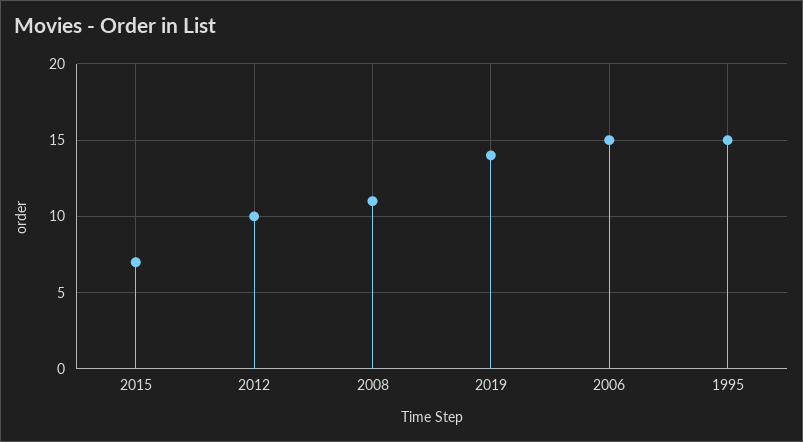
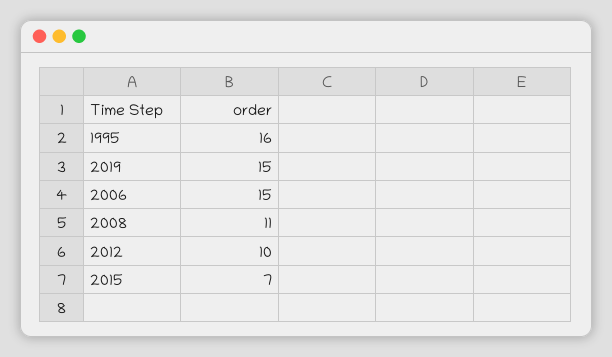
  {
    "2015": 7,
    "2012": 10,
    "2008": 11,
-   "2019": 14,
+   "2019": 15,
    "2006": 15,
-   "1995": 15
+   "1995": 16
  }

